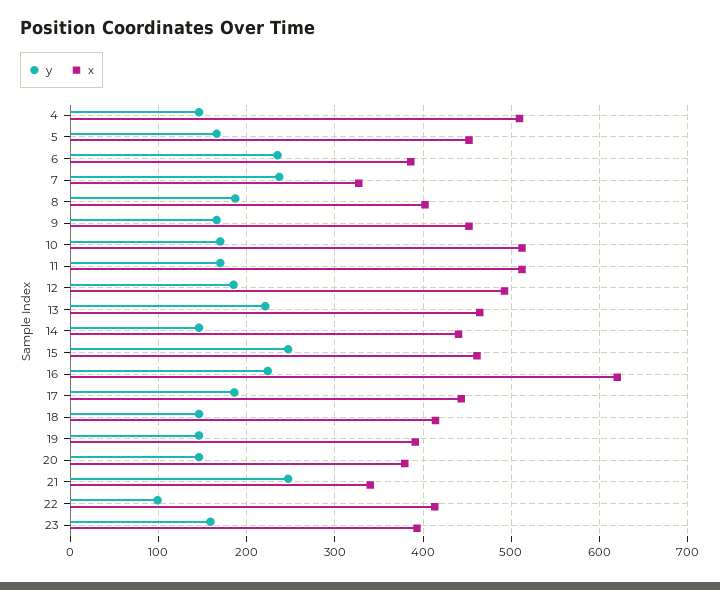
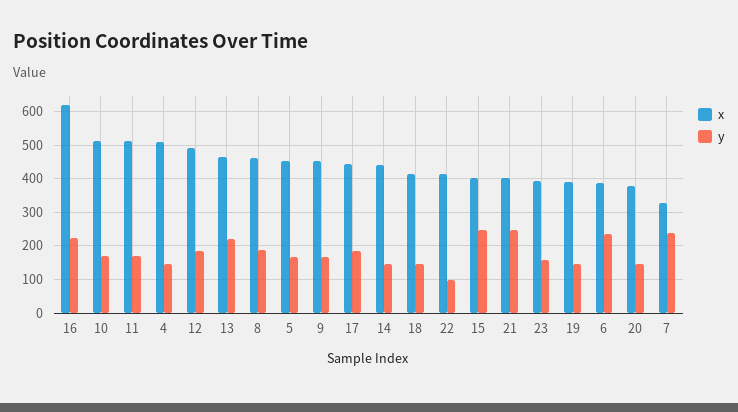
  {
    "y": {
      "4": 150,
      "5": 170,
      "6": 240,
      "7": 240,
      "8": 190,
      "9": 170,
      "10": 170,
      "11": 170,
      "12": 190,
      "13": 220,
      "14": 150,
      "15": 250,
      "16": 220,
      "17": 190,
      "18": 150,
      "19": 150,
      "20": 150,
      "21": 250,
      "22": 100,
      "23": 160
    },
    "x": {
      "4": 510,
      "5": 450,
      "6": 390,
      "7": 330,
-     "8": 400,
+     "8": 460,
      "9": 450,
      "10": 510,
      "11": 510,
      "12": 490,
      "13": 460,
      "14": 440,
-     "15": 460,
+     "15": 400,
      "16": 620,
      "17": 440,
      "18": 410,
      "19": 390,
      "20": 380,
-     "21": 340,
+     "21": 400,
      "22": 410,
      "23": 390
    }
  }

